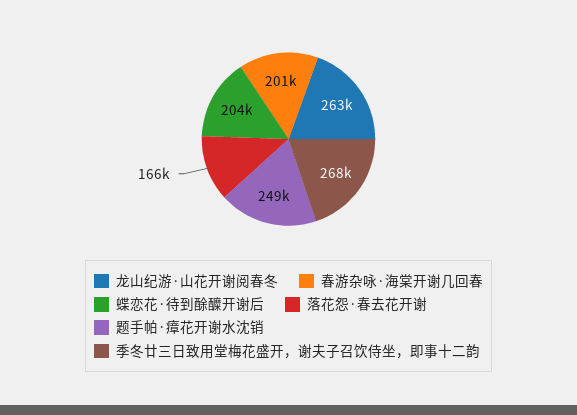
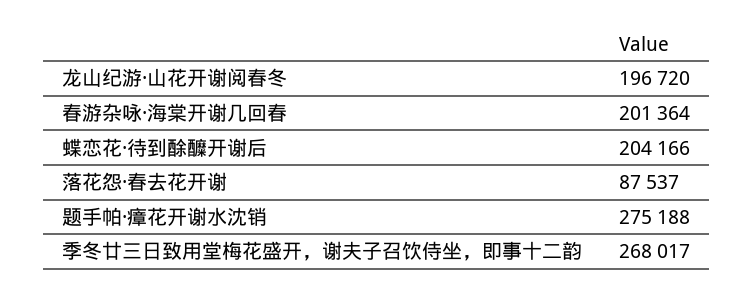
  {
-   "龙山纪游·山花开谢阅春冬": 263000,
+   "龙山纪游·山花开谢阅春冬": 196720,
    "春游杂咏·海棠开谢几回春": 201364,
    "蝶恋花·待到酴醾开谢后": 204166,
-   "落花怨·春去花开谢": 166000,
+   "落花怨·春去花开谢": 87537,
-   "题手帕·瘴花开谢水沈销": 249000,
+   "题手帕·瘴花开谢水沈销": 275188,
    "季冬廿三日致用堂梅花盛开，谢夫子召饮侍坐，即事十二韵": 268017
  }

